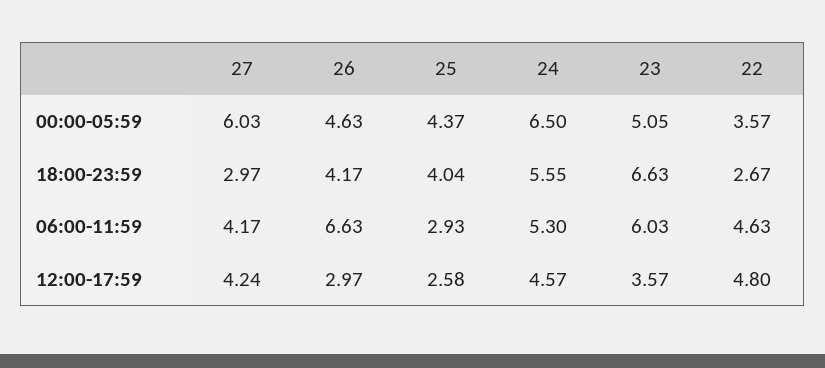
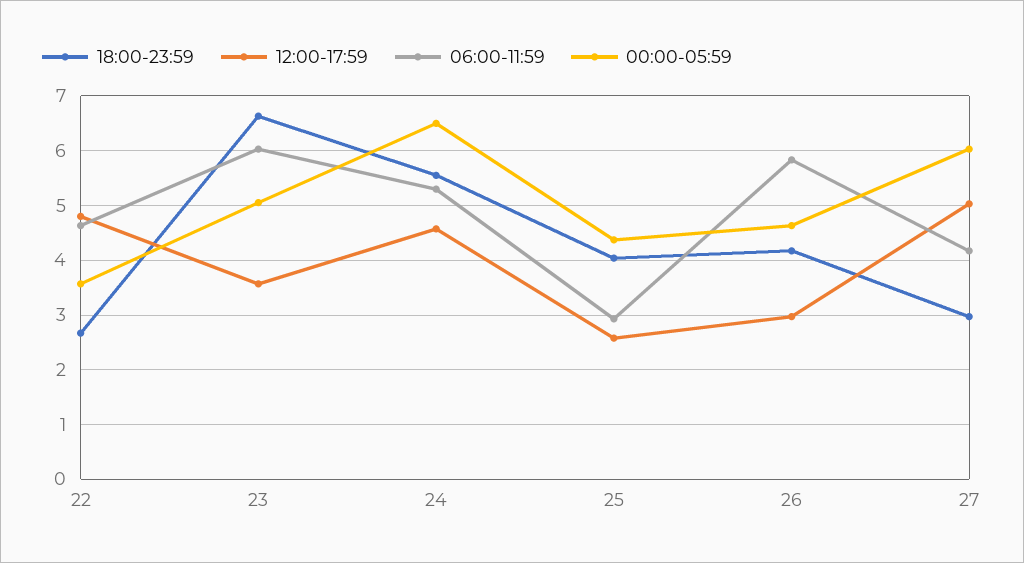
  {
    "00:00-05:59": {
      "27": 6.03,
      "26": 4.63,
      "25": 4.37,
      "24": 6.5,
      "23": 5.05,
      "22": 3.57
    },
    "18:00-23:59": {
      "27": 2.97,
      "26": 4.17,
      "25": 4.04,
      "24": 5.55,
      "23": 6.63,
      "22": 2.67
    },
    "06:00-11:59": {
      "27": 4.17,
-     "26": 6.63,
+     "26": 5.8,
      "25": 2.93,
      "24": 5.3,
      "23": 6.03,
      "22": 4.63
    },
    "12:00-17:59": {
-     "27": 4.24,
+     "27": 5,
      "26": 2.97,
      "25": 2.58,
      "24": 4.57,
      "23": 3.57,
      "22": 4.8
    }
  }

